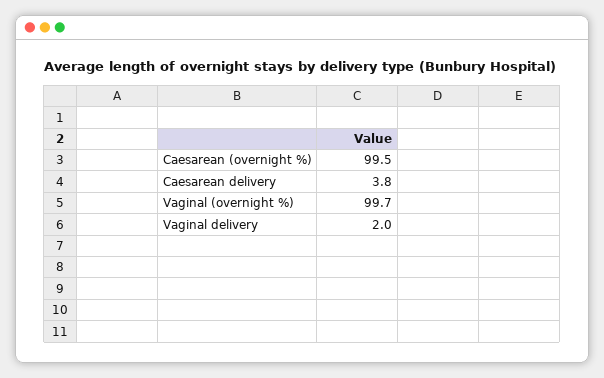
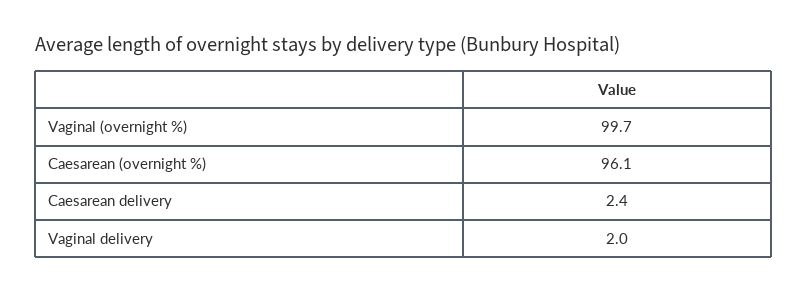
  {
-   "Caesarean (overnight %)": 99.5,
+   "Caesarean (overnight %)": 96.1,
-   "Caesarean delivery": 3.8,
+   "Caesarean delivery": 2.4,
    "Vaginal (overnight %)": 99.7,
    "Vaginal delivery": 2
  }

